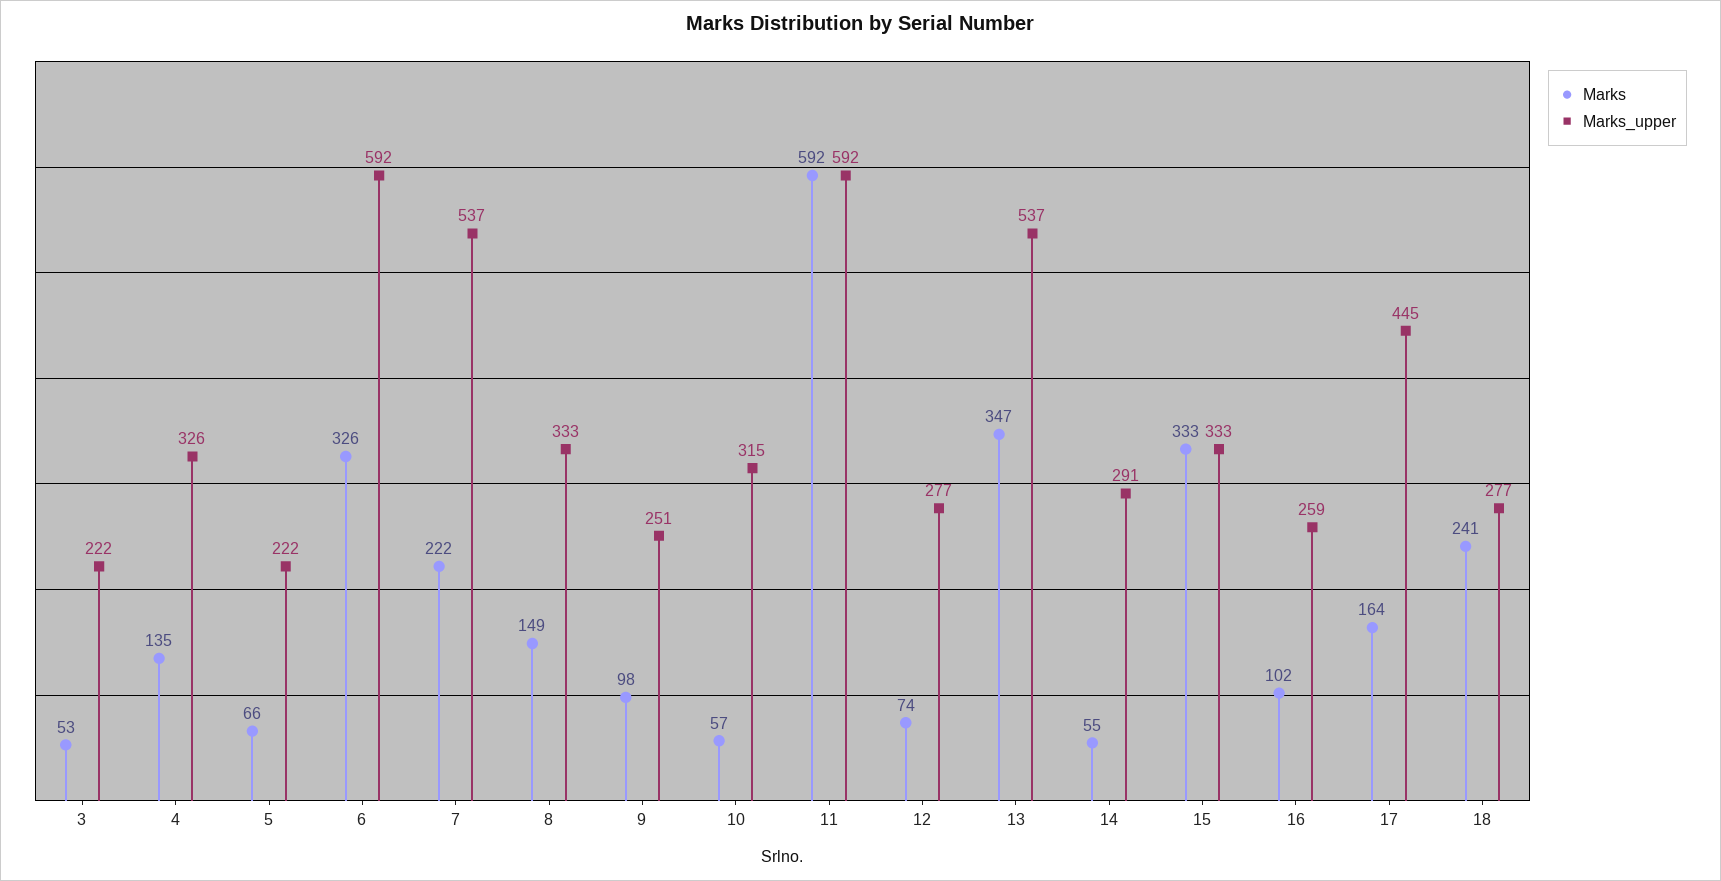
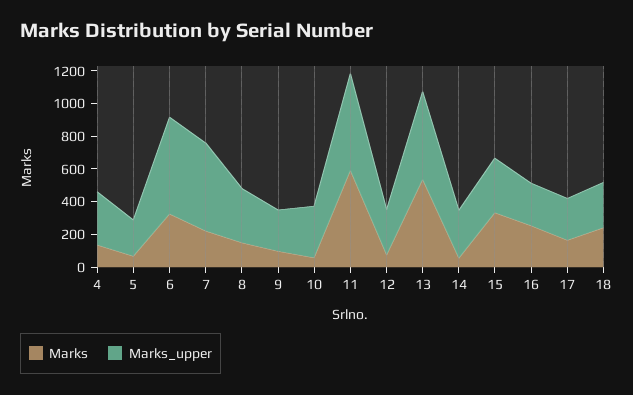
  {
    "Marks": {
-     "3": 53,
      "4": 135,
      "5": 66,
      "6": 326,
      "7": 222,
      "8": 149,
      "9": 98,
      "10": 57,
      "11": 592,
      "12": 74,
-     "13": 347,
+     "13": 550,
      "14": 55,
      "15": 333,
-     "16": 102,
+     "16": 250,
      "17": 164,
      "18": 241
    },
    "Marks_upper": {
-     "3": 222,
      "4": 326,
      "5": 222,
      "6": 592,
      "7": 537,
      "8": 333,
      "9": 251,
      "10": 315,
      "11": 592,
      "12": 277,
      "13": 537,
      "14": 291,
      "15": 333,
      "16": 259,
-     "17": 445,
+     "17": 250,
      "18": 277
    }
  }

